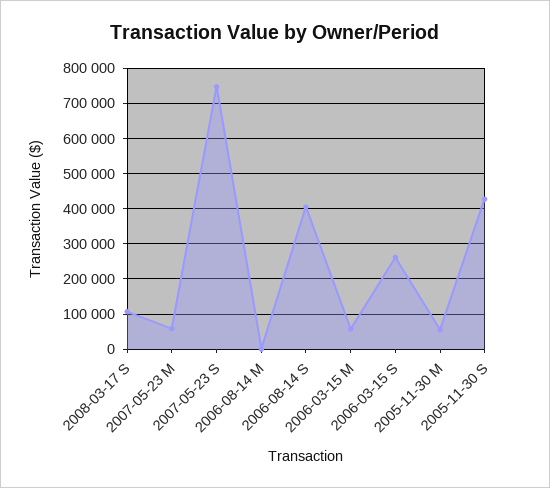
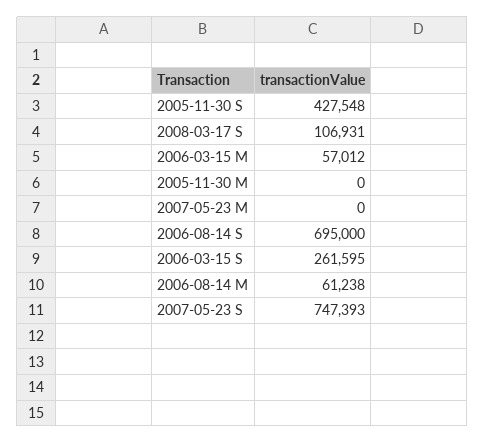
  {
    "2008-03-17 S": 106931,
-   "2007-05-23 M": 60000,
+   "2007-05-23 M": 0,
    "2007-05-23 S": 747393,
-   "2006-08-14 M": 0,
+   "2006-08-14 M": 61238,
-   "2006-08-14 S": 400000,
+   "2006-08-14 S": 695000,
    "2006-03-15 M": 57012,
    "2006-03-15 S": 261595,
-   "2005-11-30 M": 60000,
+   "2005-11-30 M": 0,
    "2005-11-30 S": 427548
  }

